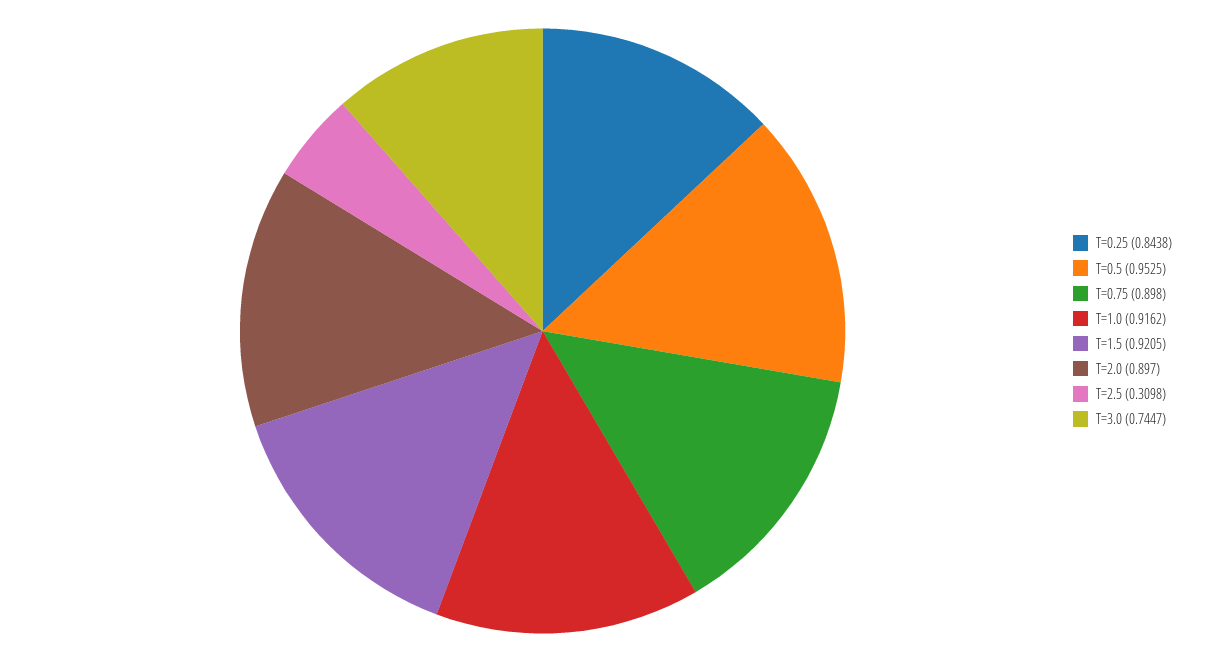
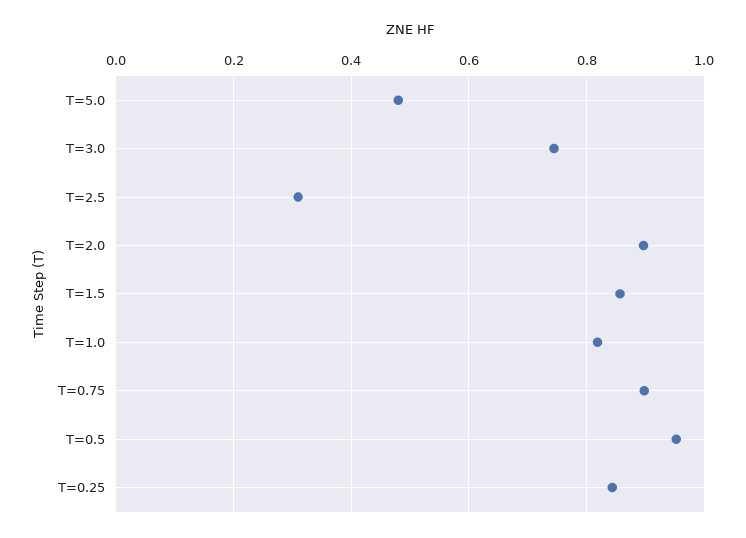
  {
    "T=0.25": 0.8438,
    "T=0.5": 0.9525,
    "T=0.75": 0.898,
-   "T=1.0": 0.9162,
+   "T=1.0": 0.82,
-   "T=1.5": 0.9205,
+   "T=1.5": 0.86,
    "T=2.0": 0.897,
    "T=2.5": 0.3098,
-   "T=3.0": 0.7447
+   "T=3.0": 0.7447,
+   "T=5.0": 0.48
  }

